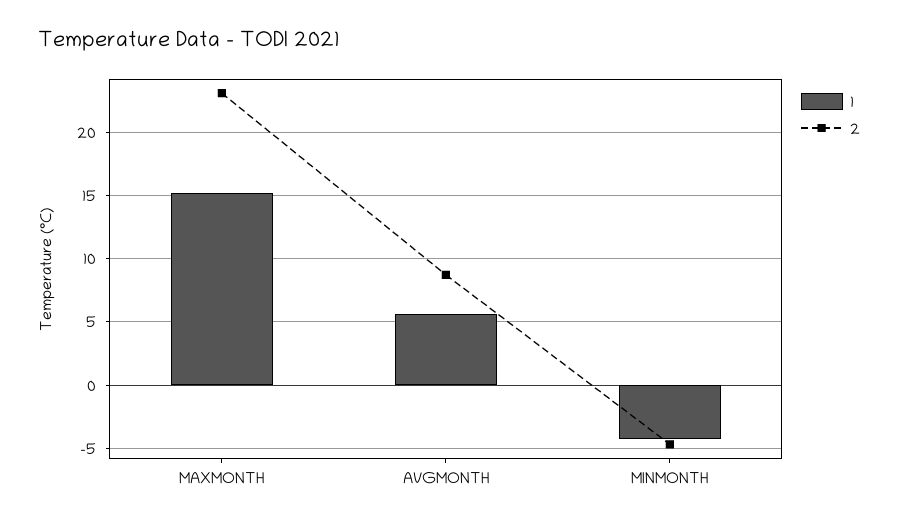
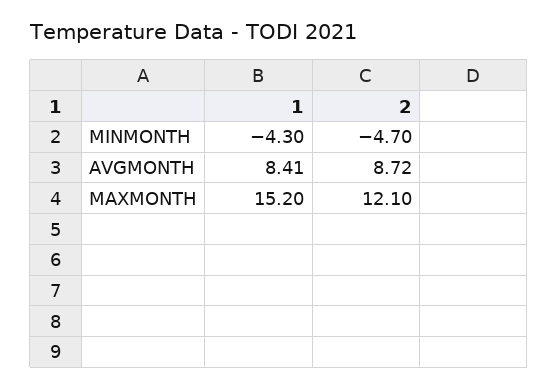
  {
    "1": {
      "MAXMONTH": 15.2,
-     "AVGMONTH": 5.5,
+     "AVGMONTH": 8.41,
      "MINMONTH": -4.3
    },
    "2": {
-     "MAXMONTH": 23,
+     "MAXMONTH": 12.1,
      "AVGMONTH": 8.72,
      "MINMONTH": -4.7
    }
  }

